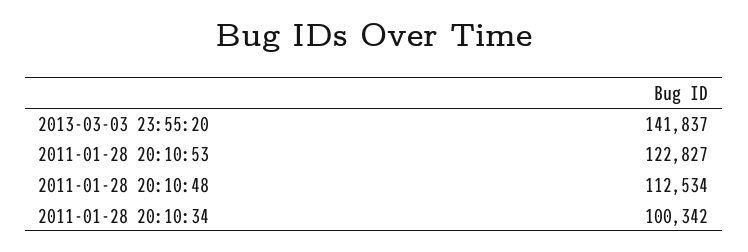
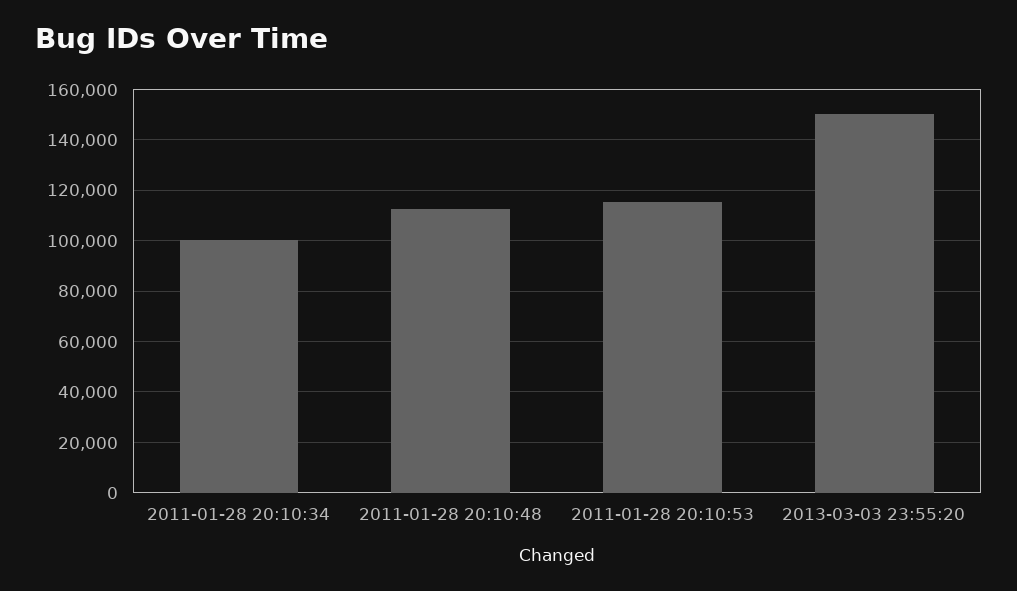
  {
-   "2013-03-03 23:55:20": 141837,
+   "2013-03-03 23:55:20": 150000,
-   "2011-01-28 20:10:53": 122827,
+   "2011-01-28 20:10:53": 115000,
    "2011-01-28 20:10:48": 112534,
    "2011-01-28 20:10:34": 100342
  }

